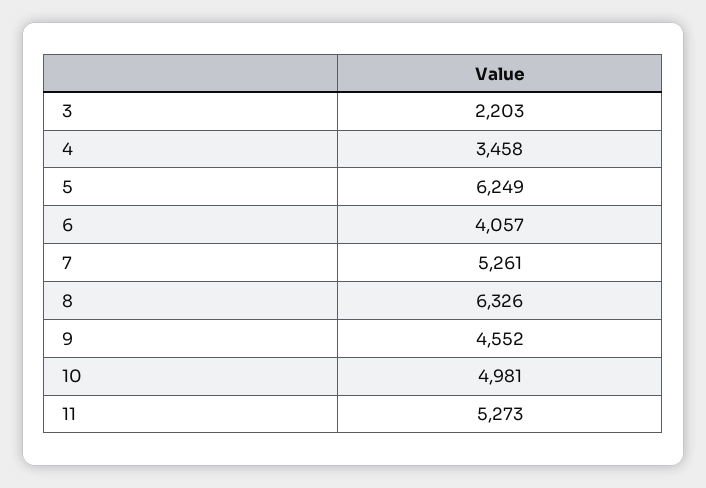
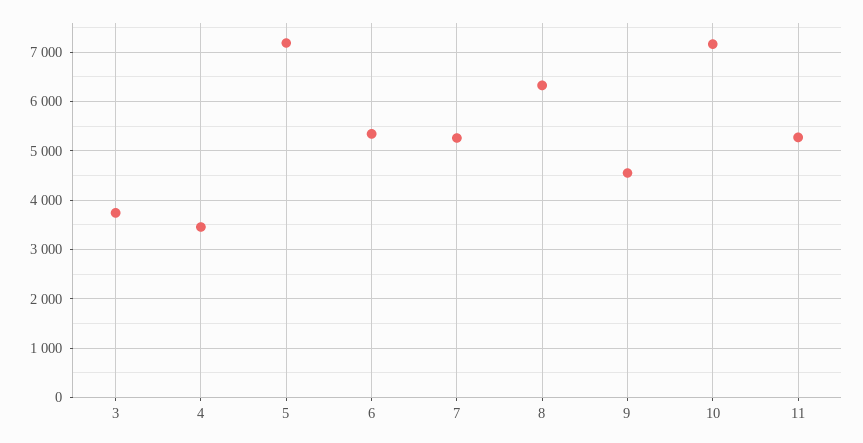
  {
-   "3": 2203,
+   "3": 3800,
    "4": 3458,
-   "5": 6249,
+   "5": 7200,
-   "6": 4057,
+   "6": 5400,
    "7": 5261,
    "8": 6326,
    "9": 4552,
-   "10": 4981,
+   "10": 7200,
    "11": 5273
  }

